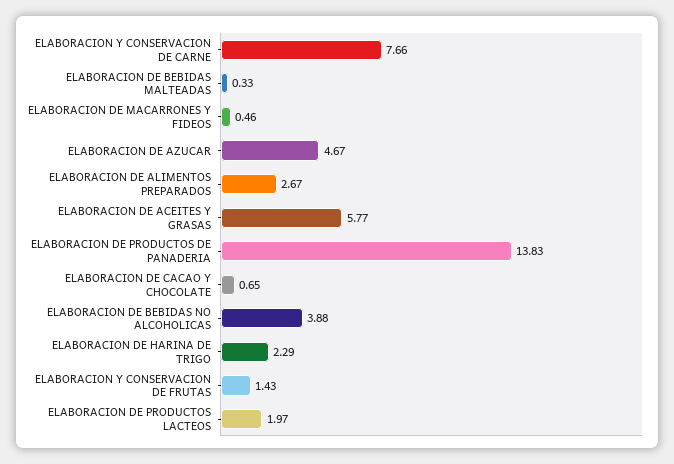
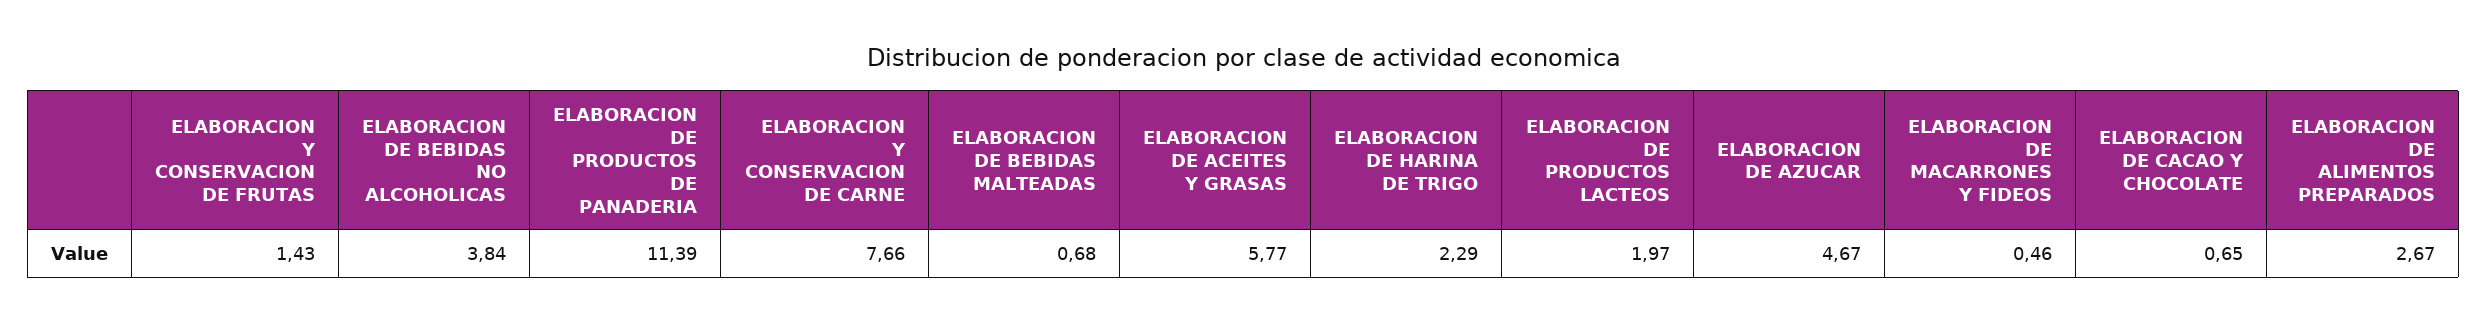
  {
    "ELABORACION Y CONSERVACION DE CARNE": 7.66,
-   "ELABORACION DE BEBIDAS MALTEADAS": 0.33,
+   "ELABORACION DE BEBIDAS MALTEADAS": 0.68,
    "ELABORACION DE MACARRONES Y FIDEOS": 0.46,
    "ELABORACION DE AZUCAR": 4.67,
    "ELABORACION DE ALIMENTOS PREPARADOS": 2.67,
    "ELABORACION DE ACEITES Y GRASAS": 5.77,
-   "ELABORACION DE PRODUCTOS DE PANADERIA": 13.83,
+   "ELABORACION DE PRODUCTOS DE PANADERIA": 11.39,
    "ELABORACION DE CACAO Y CHOCOLATE": 0.65,
-   "ELABORACION DE BEBIDAS NO ALCOHOLICAS": 3.88,
+   "ELABORACION DE BEBIDAS NO ALCOHOLICAS": 3.84,
    "ELABORACION DE HARINA DE TRIGO": 2.29,
    "ELABORACION Y CONSERVACION DE FRUTAS": 1.43,
    "ELABORACION DE PRODUCTOS LACTEOS": 1.97
  }

